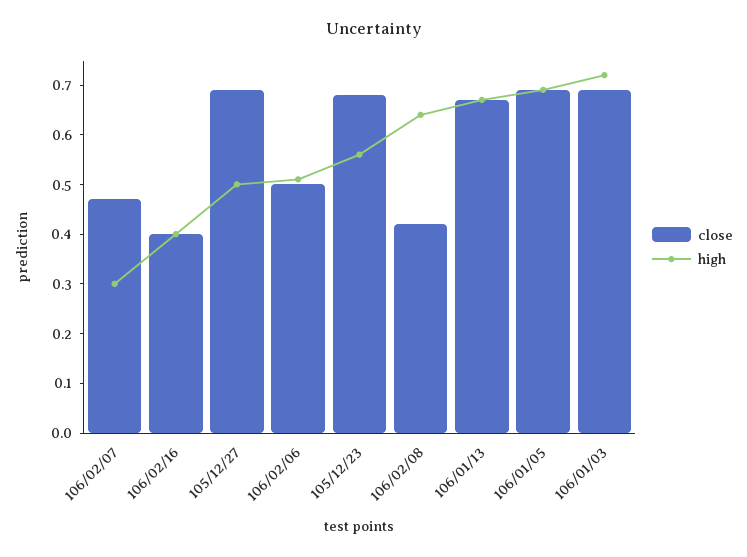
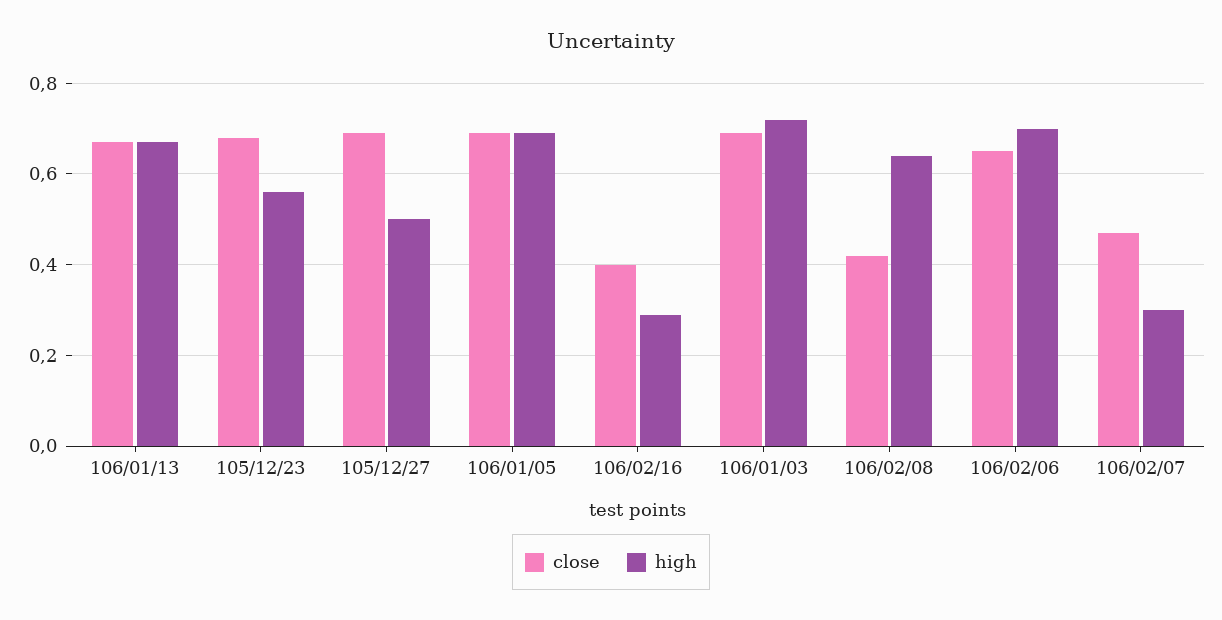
  {
    "close": {
      "106/02/07": 0.45,
      "106/02/16": 0.4,
      "105/12/27": 0.7,
-     "106/02/06": 0.5,
+     "106/02/06": 0.65,
      "105/12/23": 0.7,
      "106/02/08": 0.4,
      "106/01/13": 0.65,
      "106/01/05": 0.7,
      "106/01/03": 0.7
    },
    "high": {
      "106/02/07": 0.3,
-     "106/02/16": 0.4,
+     "106/02/16": 0.3,
      "105/12/27": 0.5,
-     "106/02/06": 0.5,
+     "106/02/06": 0.7,
      "105/12/23": 0.55,
      "106/02/08": 0.65,
      "106/01/13": 0.65,
      "106/01/05": 0.7,
      "106/01/03": 0.7
    }
  }

